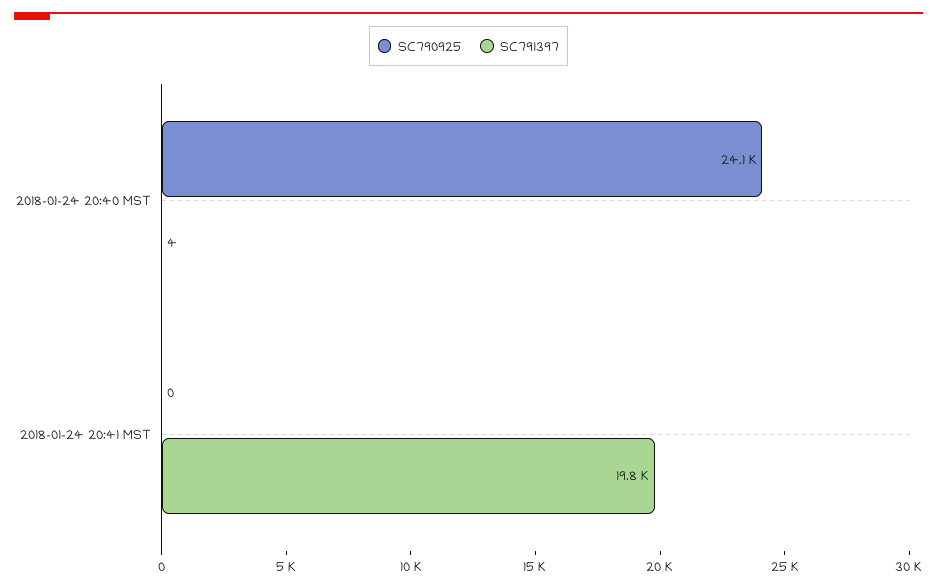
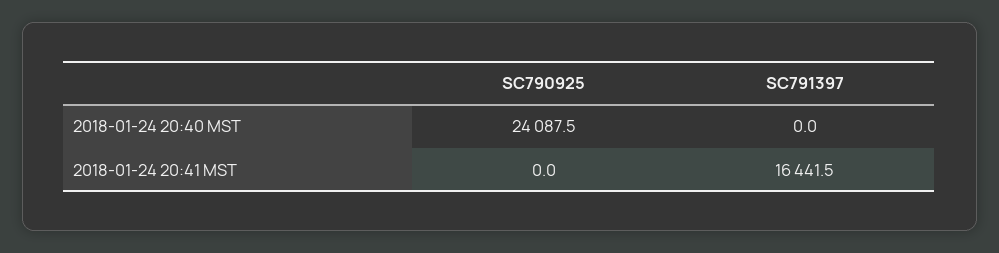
  {
    "SC790925": {
      "2018-01-24 20:40 MST": 24087.5,
      "2018-01-24 20:41 MST": 0
    },
    "SC791397": {
-     "2018-01-24 20:40 MST": 4,
+     "2018-01-24 20:40 MST": 0,
-     "2018-01-24 20:41 MST": 19800
+     "2018-01-24 20:41 MST": 16441.5
    }
  }

